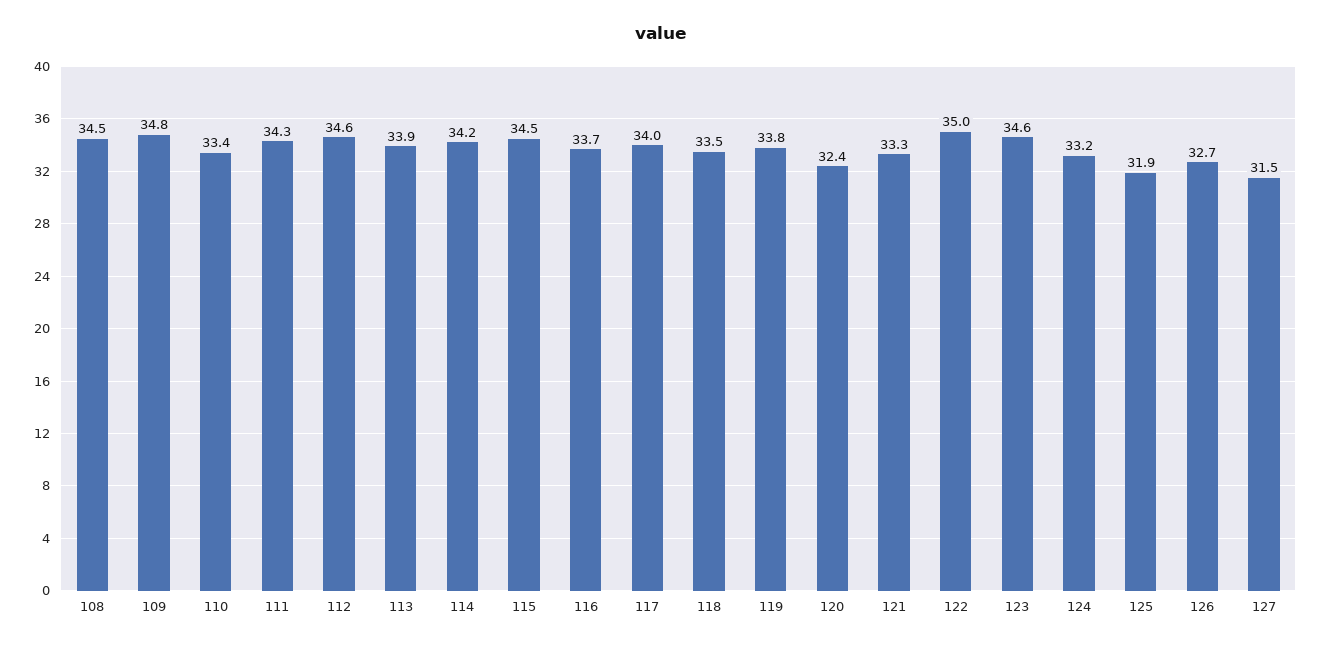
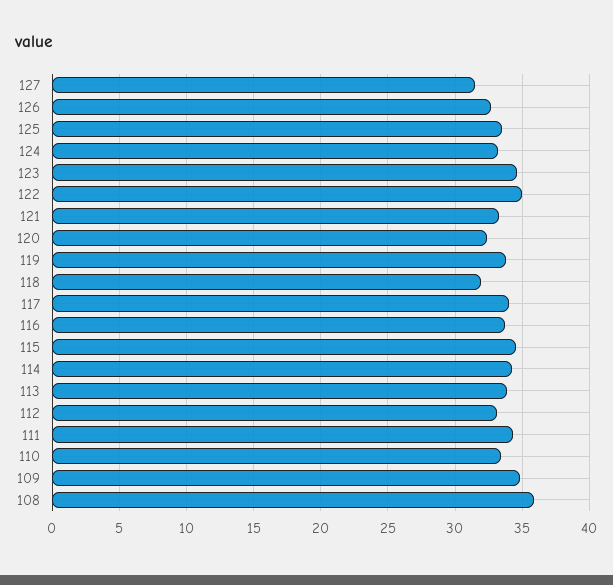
  {
-   "108": 34.5,
+   "108": 36,
    "109": 34.8,
    "110": 33.4,
    "111": 34.3,
-   "112": 34.6,
+   "112": 33,
    "113": 33.9,
    "114": 34.2,
    "115": 34.5,
    "116": 33.7,
    "117": 34,
-   "118": 33.5,
+   "118": 32,
    "119": 33.8,
    "120": 32.4,
    "121": 33.3,
    "122": 35,
    "123": 34.6,
    "124": 33.2,
-   "125": 31.9,
+   "125": 33.5,
    "126": 32.7,
    "127": 31.5
  }

